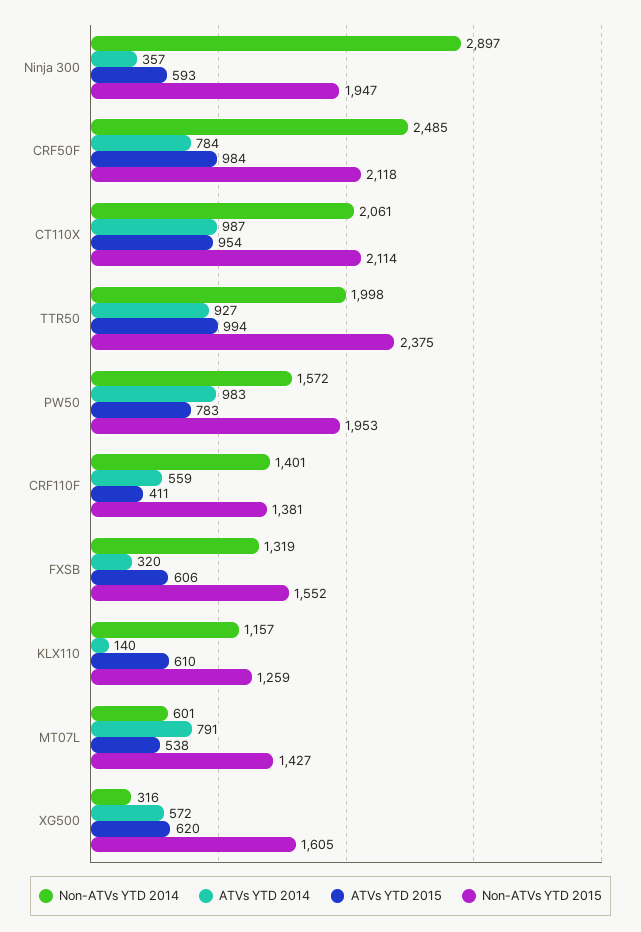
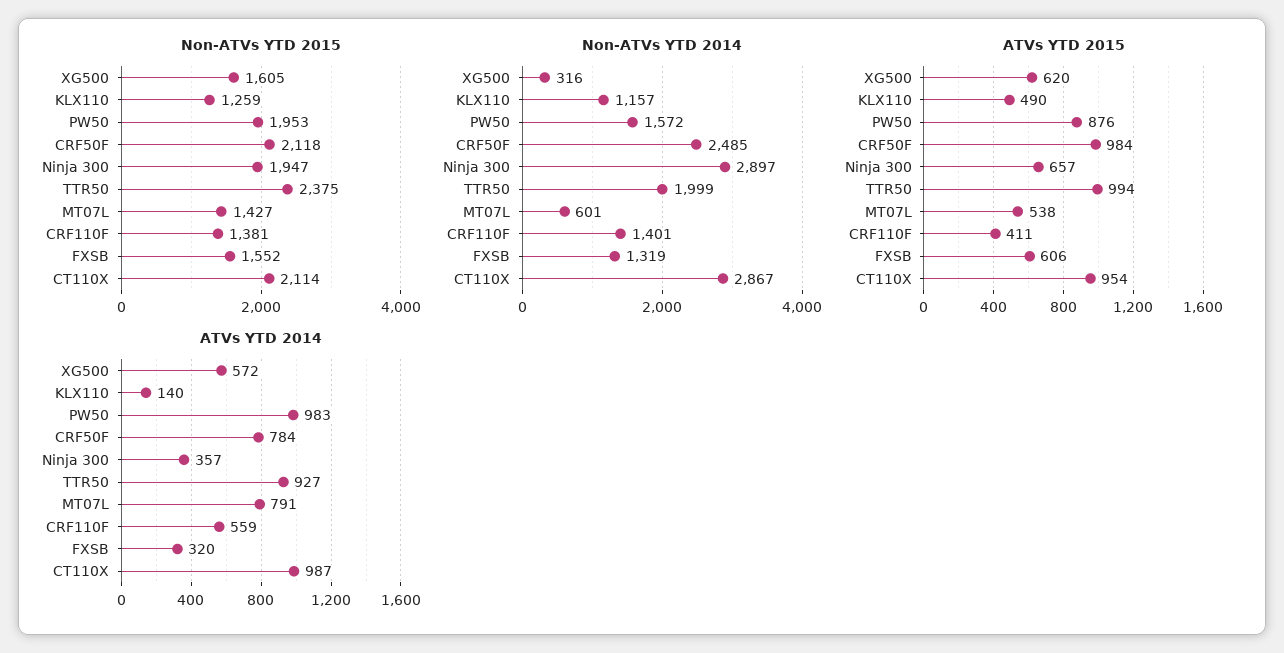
  {
    "Non-ATVs YTD 2014": {
      "Ninja 300": 2897,
      "CRF50F": 2485,
-     "CT110X": 2061,
+     "CT110X": 2867,
-     "TTR50": 1998,
+     "TTR50": 1999,
      "PW50": 1572,
      "CRF110F": 1401,
      "FXSB": 1319,
      "KLX110": 1157,
      "MT07L": 601,
      "XG500": 316
    },
    "ATVs YTD 2014": {
      "Ninja 300": 357,
      "CRF50F": 784,
      "CT110X": 987,
      "TTR50": 927,
      "PW50": 983,
      "CRF110F": 559,
      "FXSB": 320,
      "KLX110": 140,
      "MT07L": 791,
      "XG500": 572
    },
    "ATVs YTD 2015": {
-     "Ninja 300": 593,
+     "Ninja 300": 657,
      "CRF50F": 984,
      "CT110X": 954,
      "TTR50": 994,
-     "PW50": 783,
+     "PW50": 876,
      "CRF110F": 411,
      "FXSB": 606,
-     "KLX110": 610,
+     "KLX110": 490,
      "MT07L": 538,
      "XG500": 620
    },
    "Non-ATVs YTD 2015": {
      "Ninja 300": 1947,
      "CRF50F": 2118,
      "CT110X": 2114,
      "TTR50": 2375,
      "PW50": 1953,
      "CRF110F": 1381,
      "FXSB": 1552,
      "KLX110": 1259,
      "MT07L": 1427,
      "XG500": 1605
    }
  }

